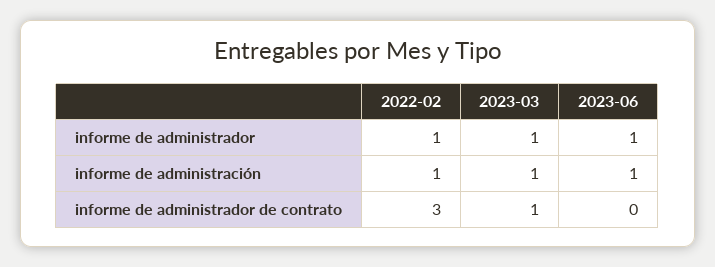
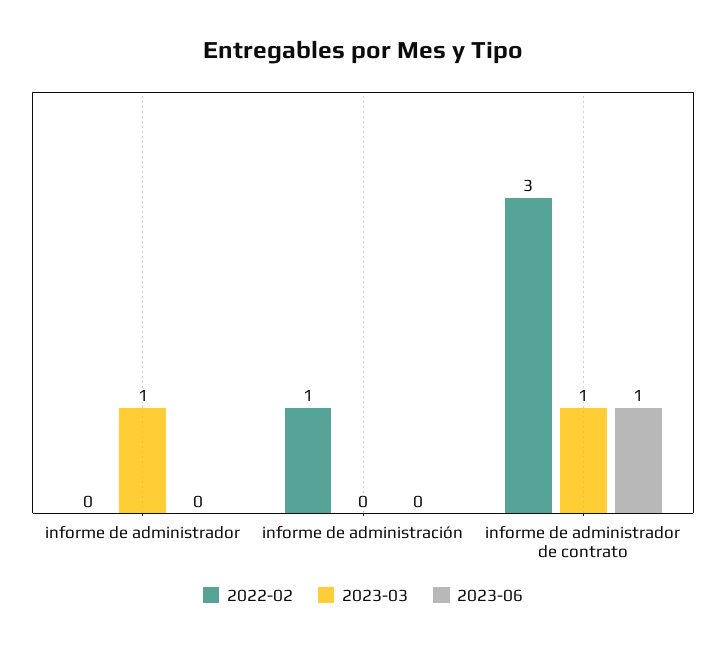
  {
    "2022-02": {
-     "informe de administrador": 1,
+     "informe de administrador": 0,
      "informe de administración": 1,
      "informe de administrador de contrato": 3
    },
    "2023-03": {
      "informe de administrador": 1,
-     "informe de administración": 1,
+     "informe de administración": 0,
      "informe de administrador de contrato": 1
    },
    "2023-06": {
-     "informe de administrador": 1,
+     "informe de administrador": 0,
-     "informe de administración": 1,
+     "informe de administración": 0,
-     "informe de administrador de contrato": 0
+     "informe de administrador de contrato": 1
    }
  }

